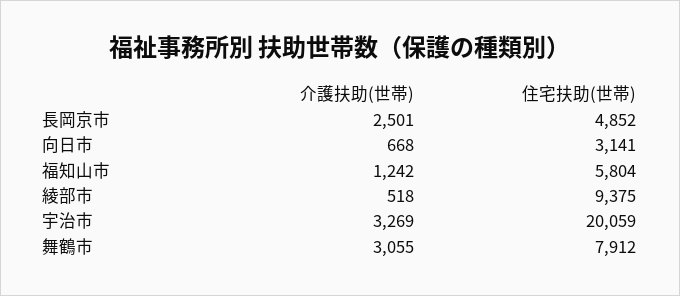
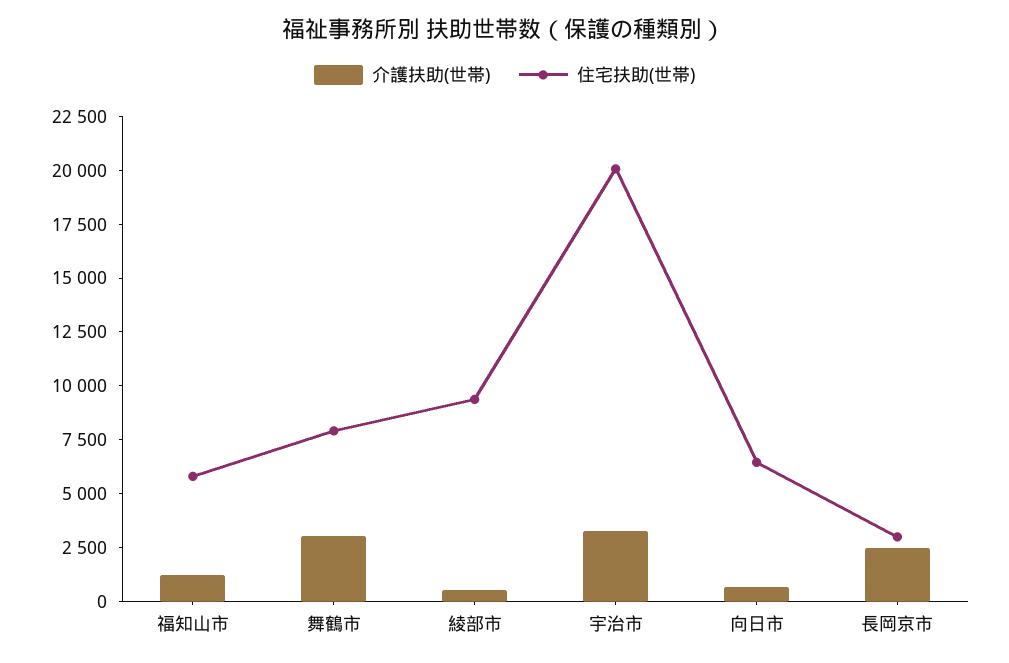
  {
    "介護扶助(世帯)": {
      "長岡京市": 2501,
      "向日市": 668,
      "福知山市": 1242,
      "綾部市": 518,
      "宇治市": 3269,
      "舞鶴市": 3055
    },
    "住宅扶助(世帯)": {
-     "長岡京市": 4852,
+     "長岡京市": 3000,
-     "向日市": 3141,
+     "向日市": 6500,
      "福知山市": 5804,
      "綾部市": 9375,
      "宇治市": 20059,
      "舞鶴市": 7912
    }
  }

